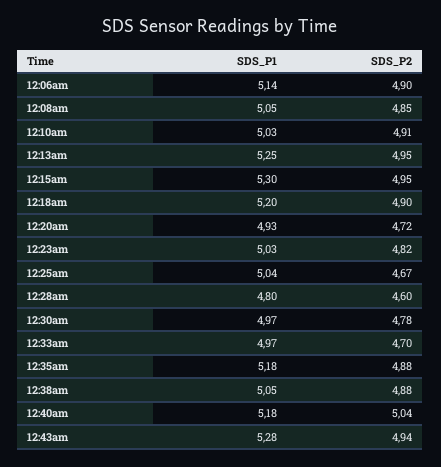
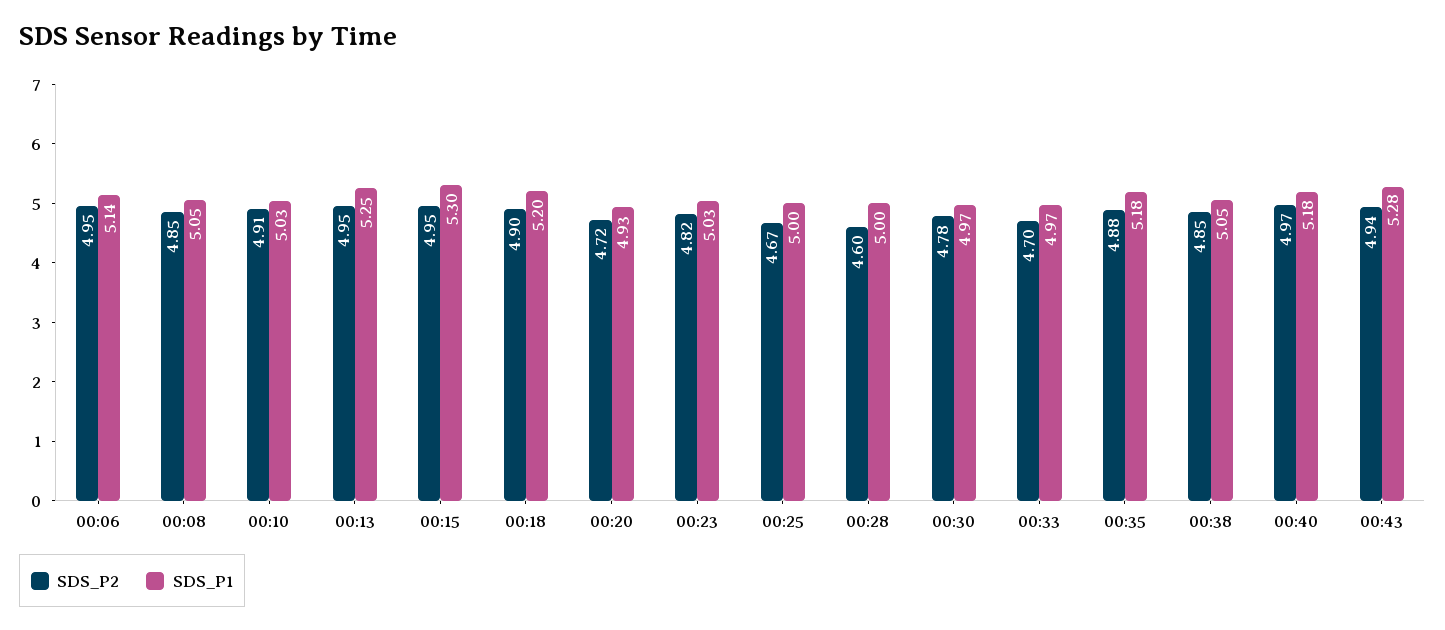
  {
    "SDS_P1": {
      "12:06am": 5.14,
      "12:08am": 5.05,
      "12:10am": 5.03,
      "12:13am": 5.25,
      "12:15am": 5.3,
      "12:18am": 5.2,
      "12:20am": 4.93,
      "12:23am": 5.03,
-     "12:25am": 5.04,
+     "12:25am": 5,
-     "12:28am": 4.8,
+     "12:28am": 5,
      "12:30am": 4.97,
      "12:33am": 4.97,
      "12:35am": 5.18,
      "12:38am": 5.05,
      "12:40am": 5.18,
      "12:43am": 5.28
    },
    "SDS_P2": {
-     "12:06am": 4.9,
+     "12:06am": 4.95,
      "12:08am": 4.85,
      "12:10am": 4.91,
      "12:13am": 4.95,
      "12:15am": 4.95,
      "12:18am": 4.9,
      "12:20am": 4.72,
      "12:23am": 4.82,
      "12:25am": 4.67,
      "12:28am": 4.6,
      "12:30am": 4.78,
      "12:33am": 4.7,
      "12:35am": 4.88,
-     "12:38am": 4.88,
+     "12:38am": 4.85,
-     "12:40am": 5.04,
+     "12:40am": 4.97,
      "12:43am": 4.94
    }
  }

